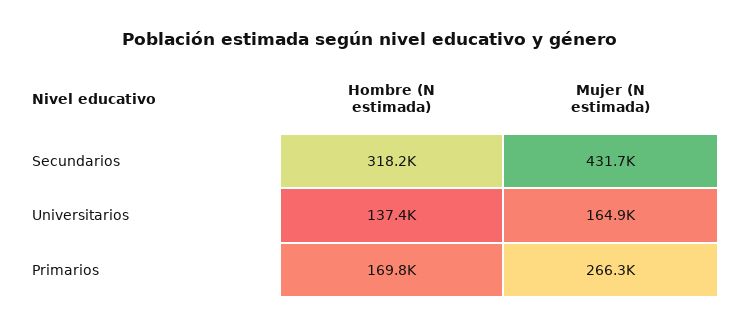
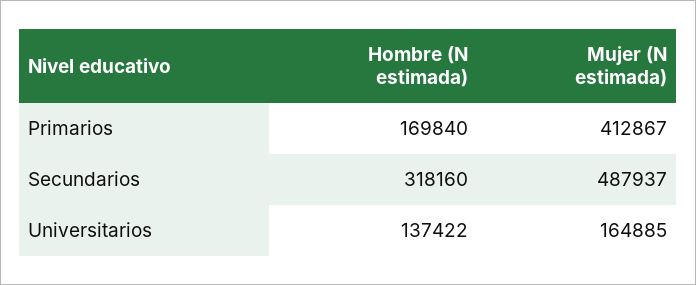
  {
    "Hombre (N estimada)": {
      "Secundarios": 318160,
      "Universitarios": 137422,
      "Primarios": 169840
    },
    "Mujer (N estimada)": {
-     "Secundarios": 431700,
+     "Secundarios": 487937,
      "Universitarios": 164885,
-     "Primarios": 266300
+     "Primarios": 412867
    }
  }

